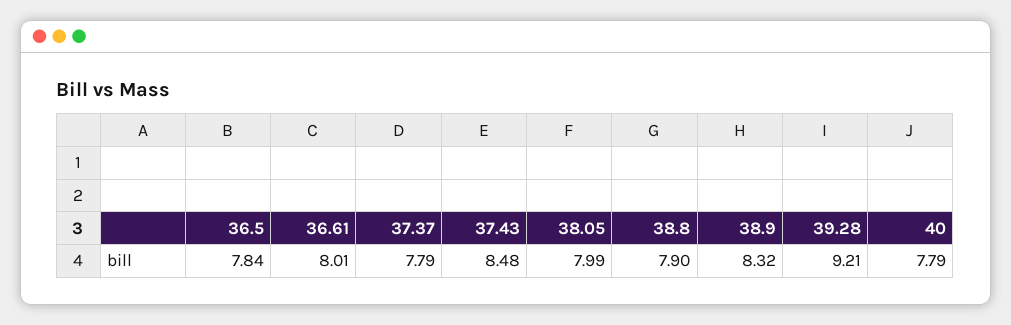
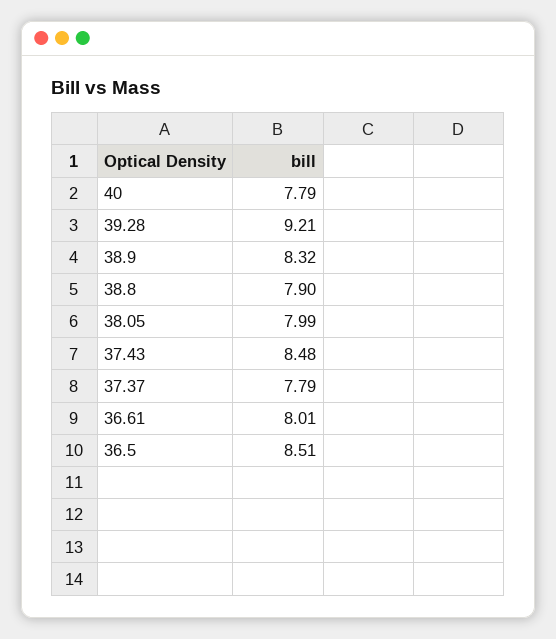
  {
-   "36.5": 7.84,
+   "36.5": 8.51,
    "36.61": 8.01,
    "37.37": 7.79,
    "37.43": 8.48,
    "38.05": 7.99,
    "38.8": 7.9,
    "38.9": 8.32,
    "39.28": 9.21,
    "40": 7.79
  }

